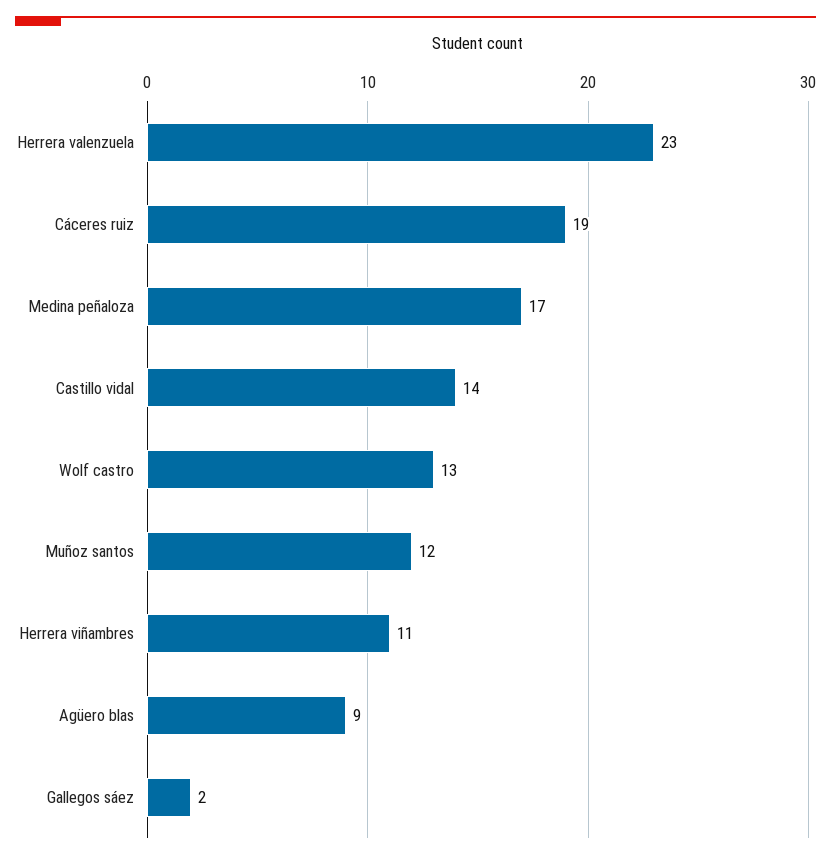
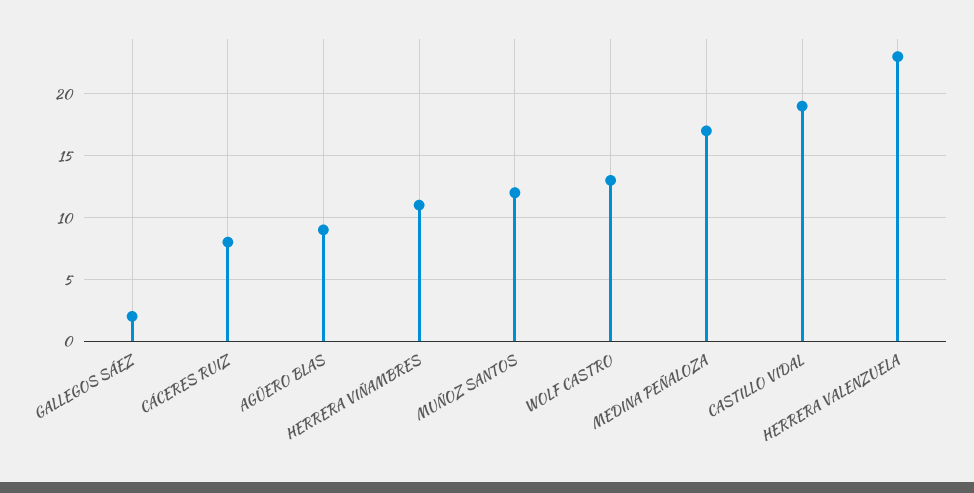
  {
    "Herrera valenzuela": 23,
-   "Cáceres ruiz": 19,
+   "Cáceres ruiz": 8,
    "Medina peñaloza": 17,
-   "Castillo vidal": 14,
+   "Castillo vidal": 19,
    "Wolf castro": 13,
    "Muñoz santos": 12,
    "Herrera viñambres": 11,
    "Agüero blas": 9,
    "Gallegos sáez": 2
  }

